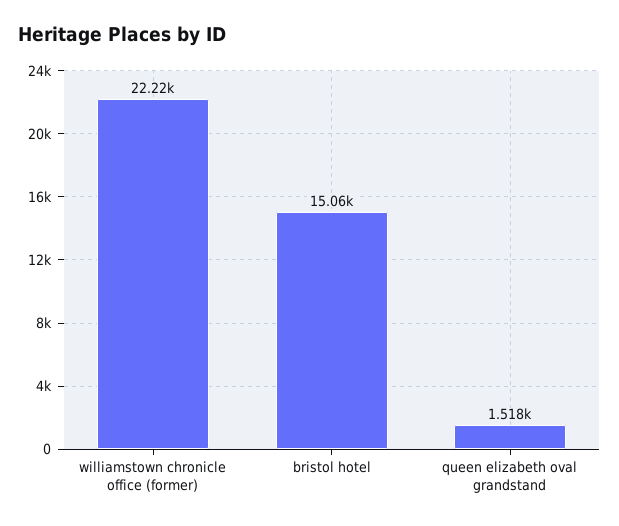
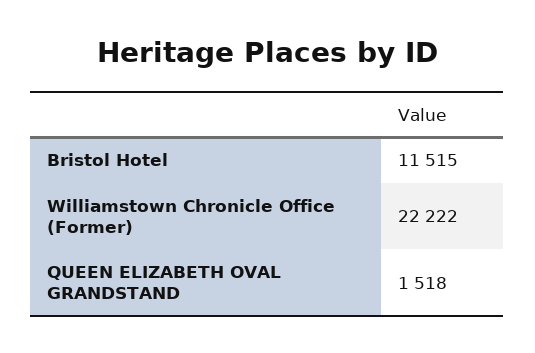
  {
    "williamstown chronicle office (former)": 22222,
-   "bristol hotel": 15060,
+   "bristol hotel": 11515,
    "queen elizabeth oval grandstand": 1518
  }

